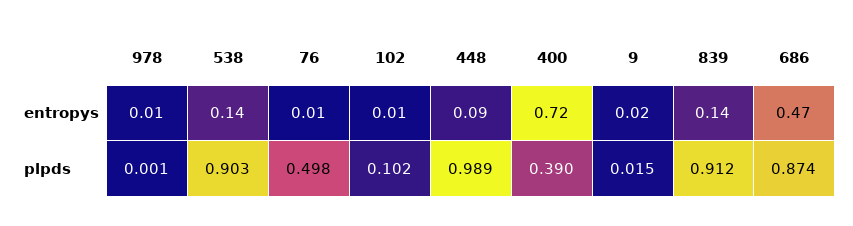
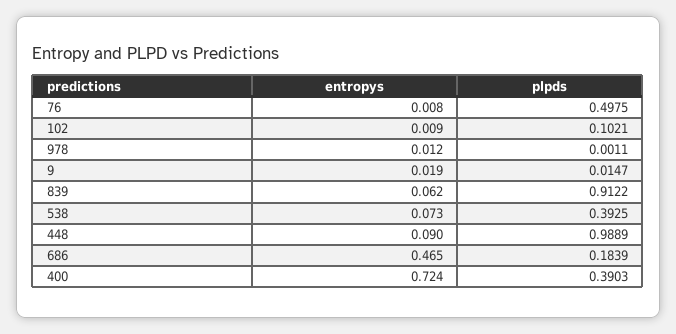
  {
    "978": {
      "entropys": 0.012,
      "plpds": 0.0011
    },
    "538": {
-     "entropys": 0.14,
+     "entropys": 0.073,
-     "plpds": 0.903
+     "plpds": 0.3925
    },
    "76": {
      "entropys": 0.008,
      "plpds": 0.4975
    },
    "102": {
      "entropys": 0.009,
      "plpds": 0.1021
    },
    "448": {
      "entropys": 0.09,
      "plpds": 0.9889
    },
    "400": {
      "entropys": 0.724,
      "plpds": 0.3903
    },
    "9": {
      "entropys": 0.019,
      "plpds": 0.0147
    },
    "839": {
-     "entropys": 0.14,
+     "entropys": 0.062,
      "plpds": 0.9122
    },
    "686": {
      "entropys": 0.465,
-     "plpds": 0.874
+     "plpds": 0.1839
    }
  }

